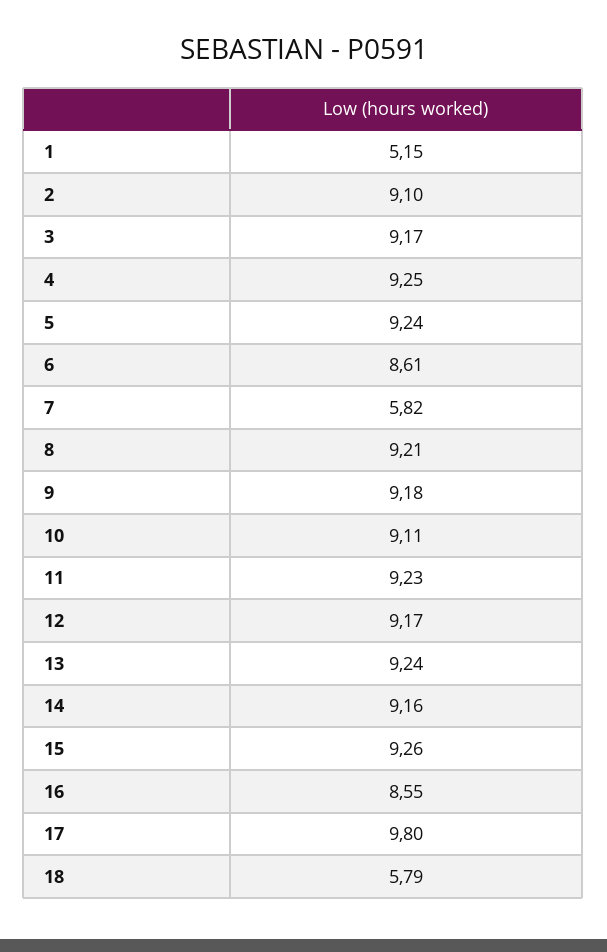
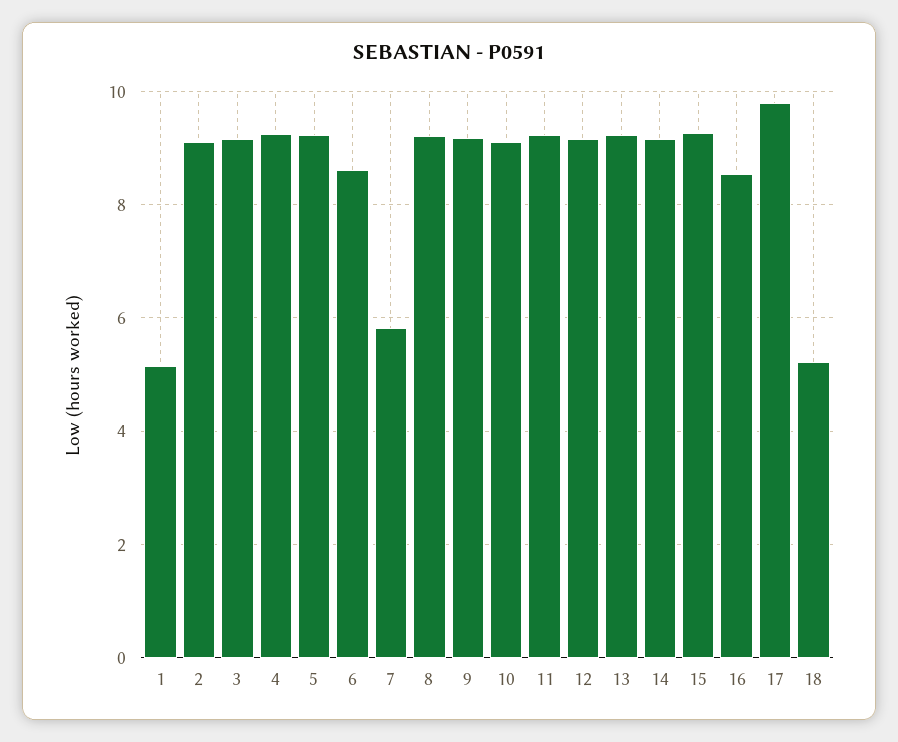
  {
    "1": 5.15,
    "2": 9.1,
    "3": 9.17,
    "4": 9.25,
    "5": 9.24,
    "6": 8.61,
    "7": 5.82,
    "8": 9.21,
    "9": 9.18,
    "10": 9.11,
    "11": 9.23,
    "12": 9.17,
    "13": 9.24,
    "14": 9.16,
    "15": 9.26,
    "16": 8.55,
    "17": 9.8,
-   "18": 5.79
+   "18": 5.2
  }

